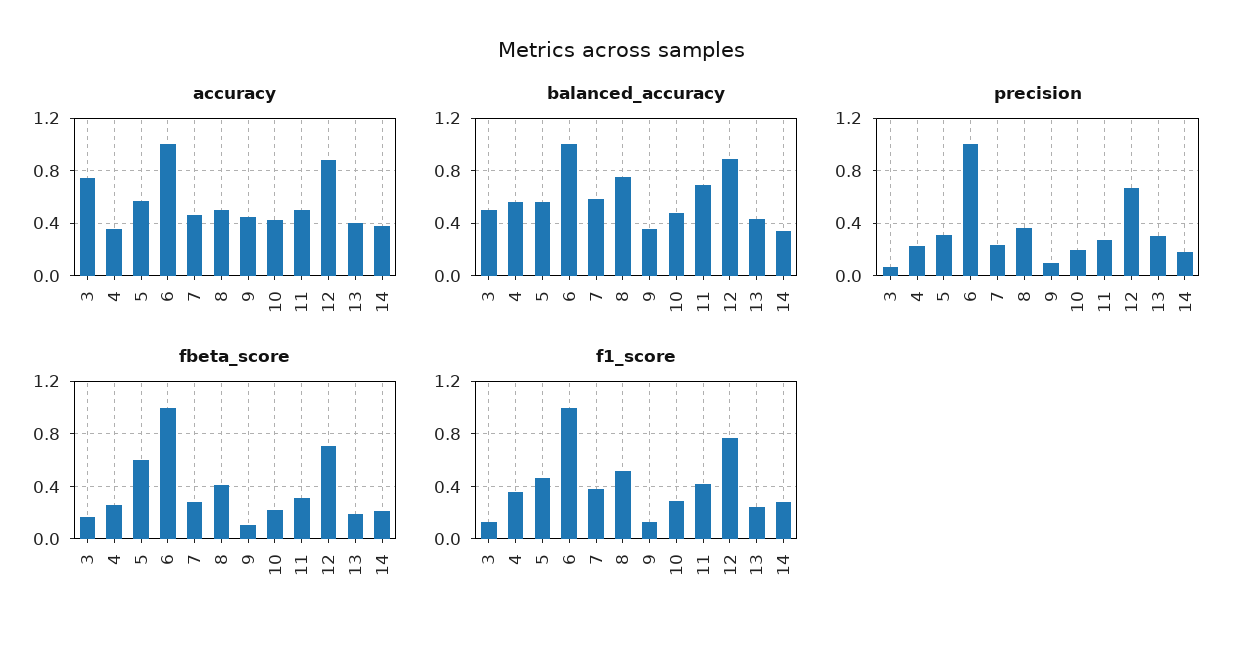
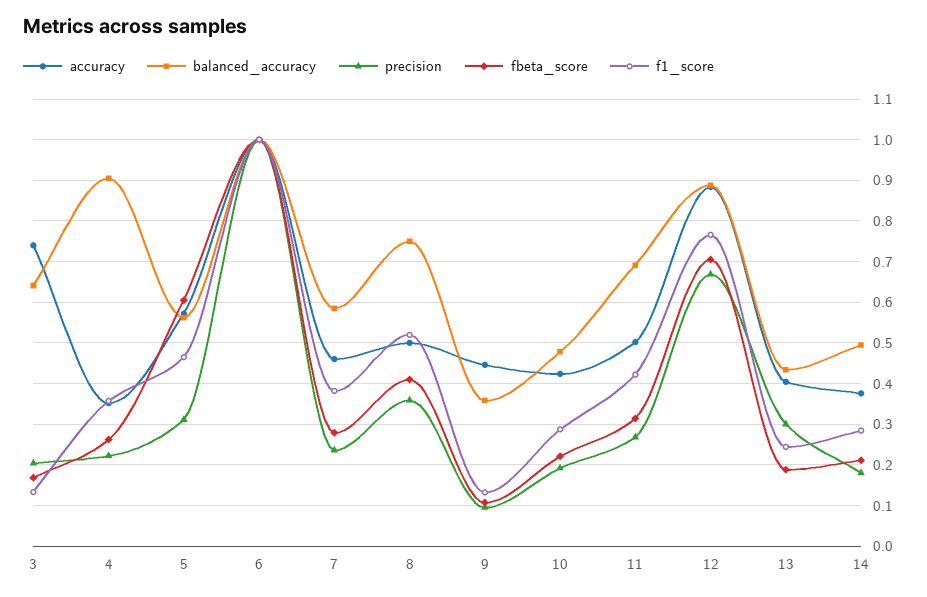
  {
    "accuracy": {
      "3": 0.74,
      "4": 0.36,
      "5": 0.58,
      "6": 1,
      "7": 0.46,
      "8": 0.5,
      "9": 0.44,
      "10": 0.42,
      "11": 0.5,
      "12": 0.88,
      "13": 0.4,
      "14": 0.38
    },
    "balanced_accuracy": {
-     "3": 0.5,
+     "3": 0.64,
-     "4": 0.55,
+     "4": 0.9,
      "5": 0.56,
      "6": 1,
      "7": 0.58,
      "8": 0.76,
      "9": 0.36,
      "10": 0.48,
      "11": 0.7,
      "12": 0.88,
      "13": 0.44,
-     "14": 0.35
+     "14": 0.5
    },
    "precision": {
-     "3": 0.05,
+     "3": 0.2,
      "4": 0.22,
      "5": 0.32,
      "6": 1,
      "7": 0.24,
      "8": 0.36,
      "9": 0.1,
      "10": 0.2,
      "11": 0.26,
      "12": 0.66,
      "13": 0.3,
      "14": 0.18
    },
    "fbeta_score": {
      "3": 0.16,
      "4": 0.26,
      "5": 0.6,
      "6": 1,
      "7": 0.28,
      "8": 0.42,
      "9": 0.1,
      "10": 0.22,
      "11": 0.32,
      "12": 0.7,
      "13": 0.18,
      "14": 0.22
    },
    "f1_score": {
      "3": 0.14,
      "4": 0.36,
      "5": 0.46,
      "6": 1,
      "7": 0.38,
      "8": 0.52,
      "9": 0.14,
      "10": 0.28,
      "11": 0.42,
      "12": 0.76,
      "13": 0.24,
      "14": 0.28
    }
  }

